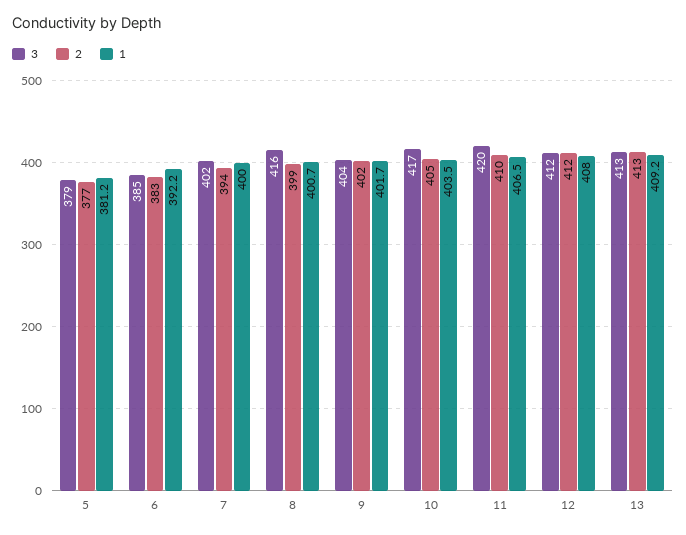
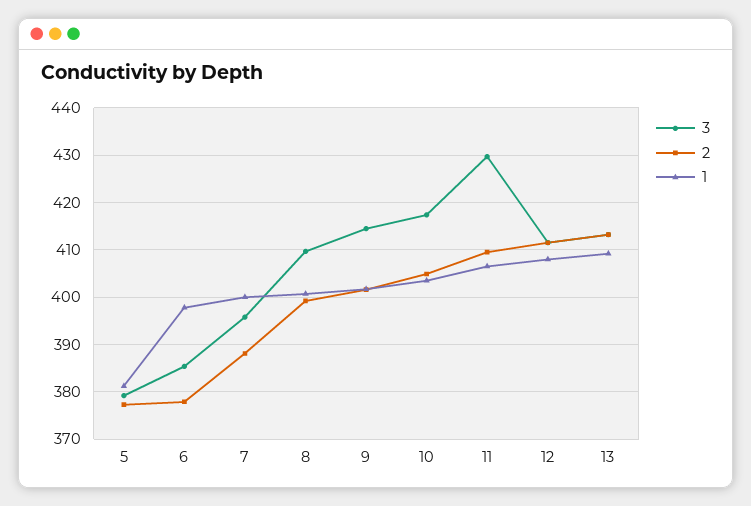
  {
    "3": {
      "5": 379,
      "6": 385,
-     "7": 402,
+     "7": 396,
-     "8": 416,
+     "8": 410,
-     "9": 404,
+     "9": 414,
      "10": 417,
-     "11": 420,
+     "11": 430,
      "12": 412,
      "13": 413
    },
    "2": {
      "5": 377,
-     "6": 383,
+     "6": 378,
-     "7": 394,
+     "7": 388,
      "8": 399,
      "9": 402,
      "10": 405,
      "11": 410,
      "12": 412,
      "13": 413
    },
    "1": {
      "5": 381.2,
-     "6": 392.2,
+     "6": 398,
      "7": 400,
      "8": 400.7,
      "9": 401.7,
      "10": 403.5,
      "11": 406.5,
      "12": 408,
      "13": 409.2
    }
  }

